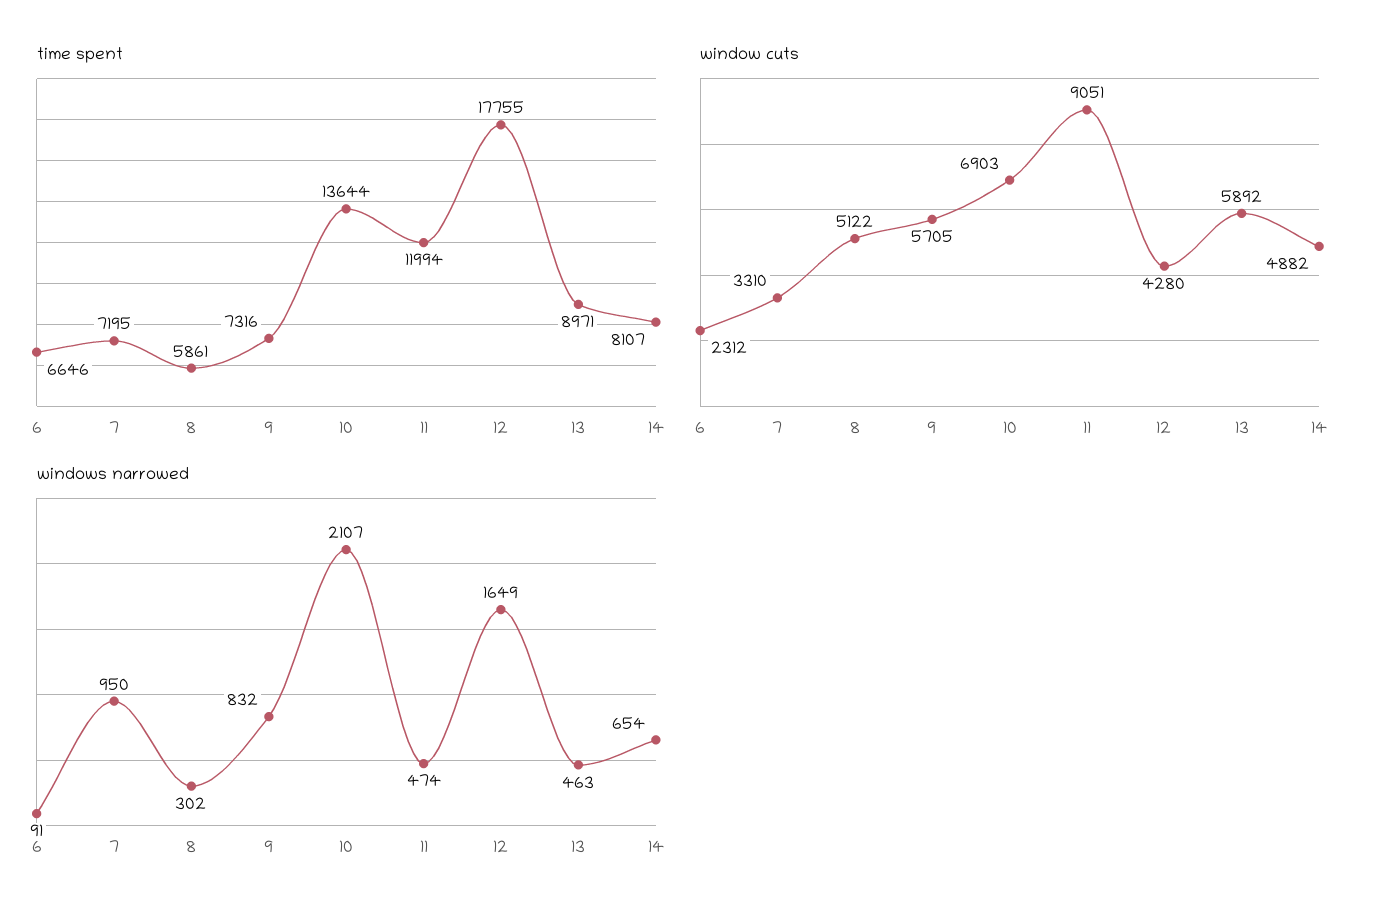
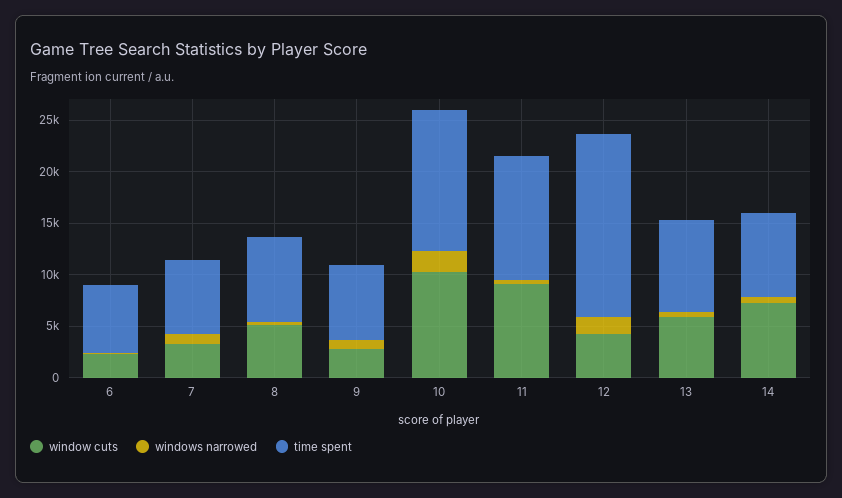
  {
    "time spent": {
      "6": 6646,
      "7": 7195,
-     "8": 5861,
+     "8": 8000,
      "9": 7316,
      "10": 13644,
      "11": 11994,
      "12": 17755,
      "13": 8971,
      "14": 8107
    },
    "window cuts": {
      "6": 2312,
      "7": 3310,
      "8": 5122,
-     "9": 5705,
+     "9": 3000,
-     "10": 6903,
+     "10": 10000,
      "11": 9051,
      "12": 4280,
      "13": 5892,
-     "14": 4882
+     "14": 7000
    },
    "windows narrowed": {
      "6": 91,
      "7": 950,
      "8": 302,
      "9": 832,
      "10": 2107,
      "11": 474,
      "12": 1649,
      "13": 463,
      "14": 654
    }
  }

